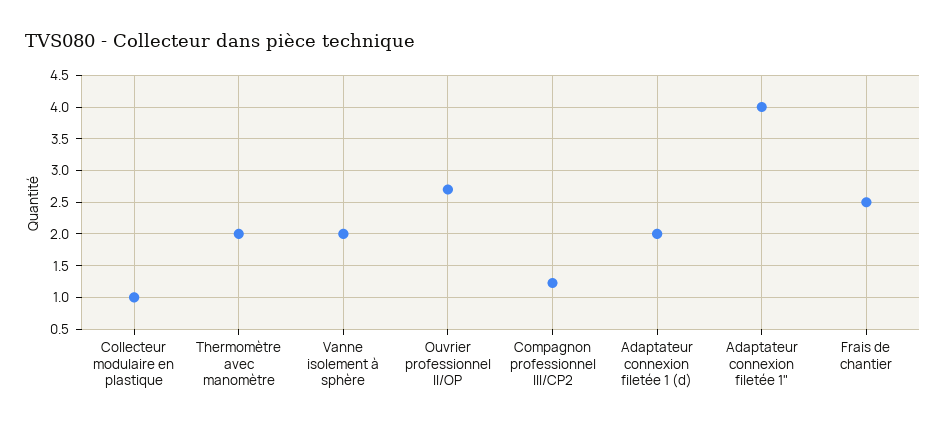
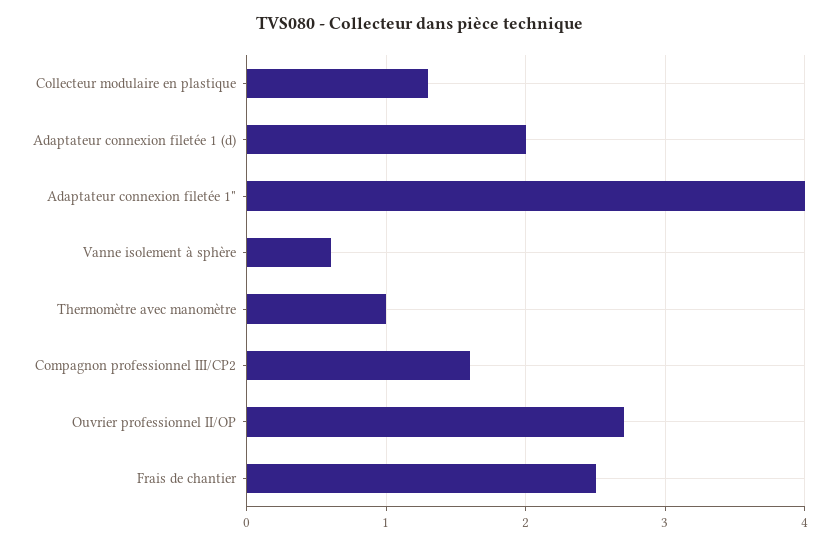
  {
-   "Collecteur modulaire en plastique": 1,
+   "Collecteur modulaire en plastique": 1.3,
-   "Thermomètre avec manomètre": 2,
+   "Thermomètre avec manomètre": 1,
-   "Vanne isolement à sphère": 2,
+   "Vanne isolement à sphère": 0.6,
    "Ouvrier professionnel II/OP": 2.7,
-   "Compagnon professionnel III/CP2": 1.2,
+   "Compagnon professionnel III/CP2": 1.6,
    "Adaptateur connexion filetée 1 (d)": 2,
    "Adaptateur connexion filetée 1\"": 4,
    "Frais de chantier": 2.5
  }

